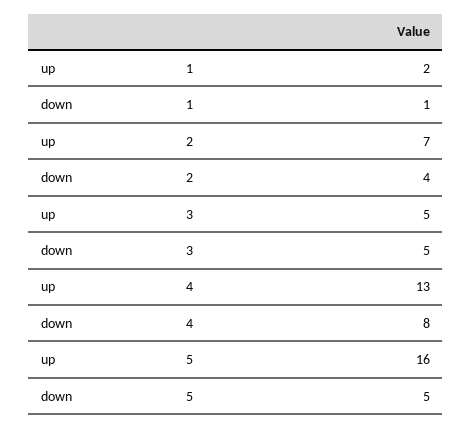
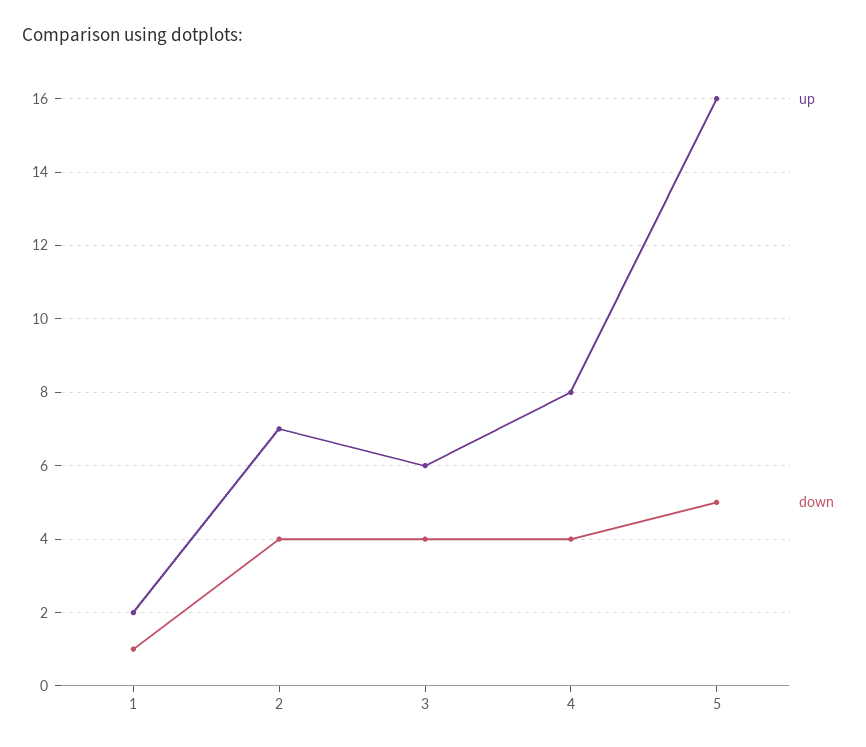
  {
    "up": {
      "1": 2,
      "2": 7,
-     "3": 5,
+     "3": 6,
-     "4": 13,
+     "4": 8,
      "5": 16
    },
    "down": {
      "1": 1,
      "2": 4,
-     "3": 5,
+     "3": 4,
-     "4": 8,
+     "4": 4,
      "5": 5
    }
  }

